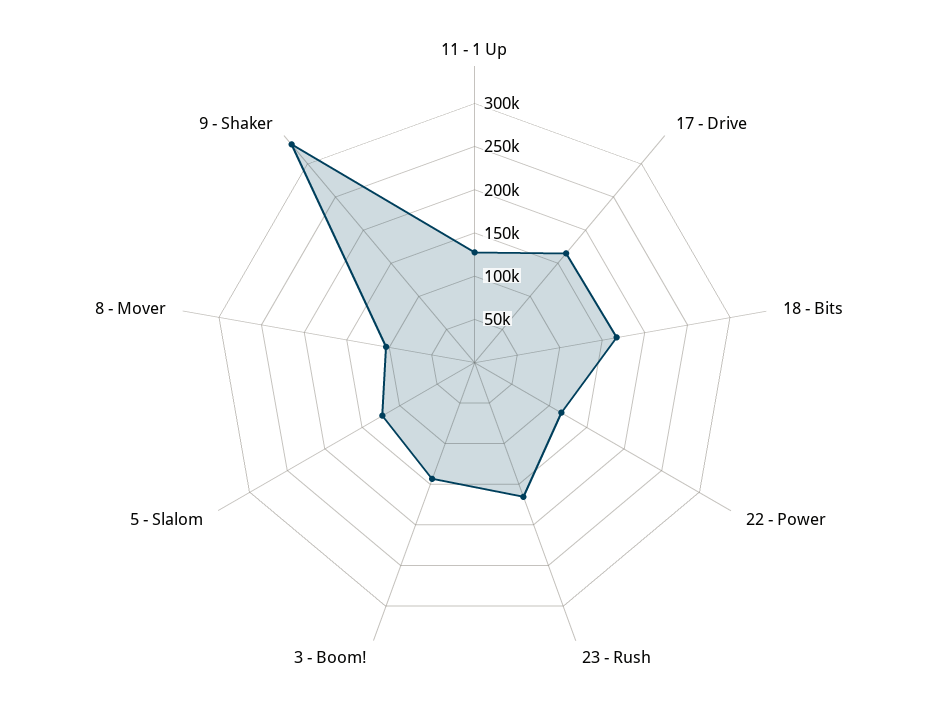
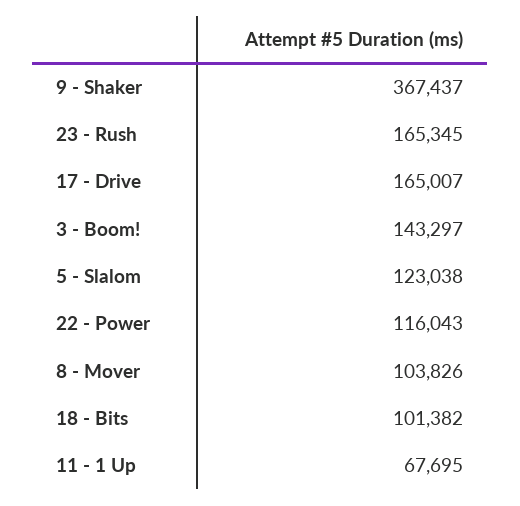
  {
-   "11 - 1 Up": 130000,
+   "11 - 1 Up": 67695,
    "17 - Drive": 165007,
-   "18 - Bits": 170000,
+   "18 - Bits": 101382,
    "22 - Power": 116043,
    "23 - Rush": 165345,
    "3 - Boom!": 143297,
    "5 - Slalom": 123038,
    "8 - Mover": 103826,
-   "9 - Shaker": 330000
+   "9 - Shaker": 367437
  }

